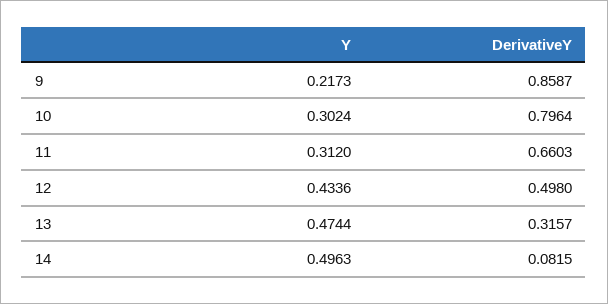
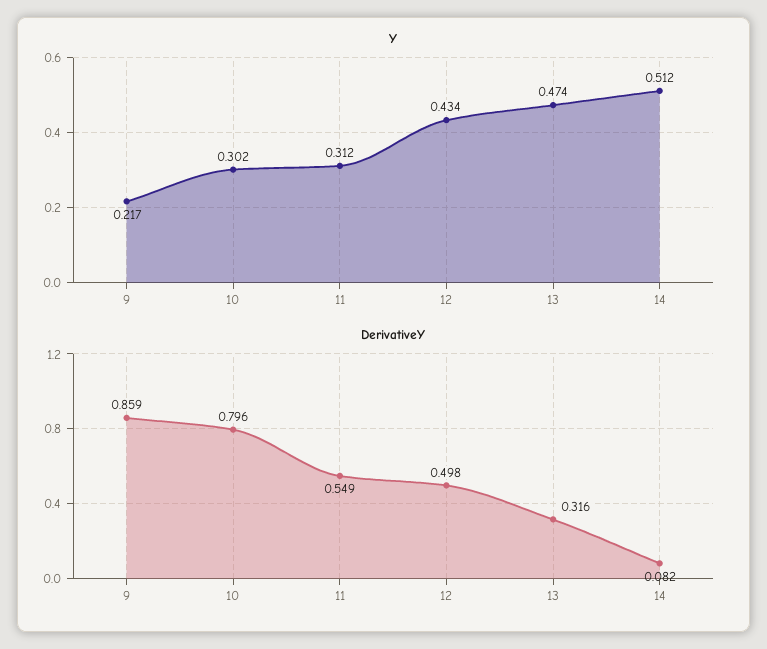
  {
    "Y": {
      "9": 0.2173,
      "10": 0.3024,
      "11": 0.312,
      "12": 0.4336,
      "13": 0.4744,
-     "14": 0.4963
+     "14": 0.512
    },
    "DerivativeY": {
      "9": 0.8587,
      "10": 0.7964,
-     "11": 0.6603,
+     "11": 0.549,
      "12": 0.498,
      "13": 0.3157,
      "14": 0.0815
    }
  }

